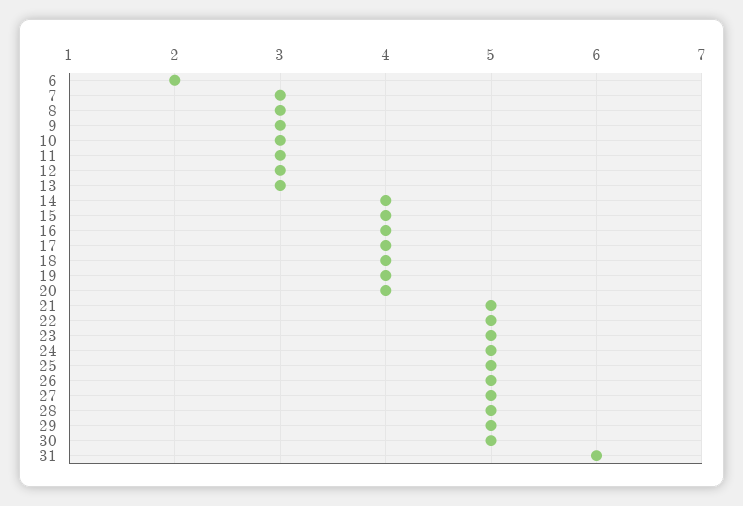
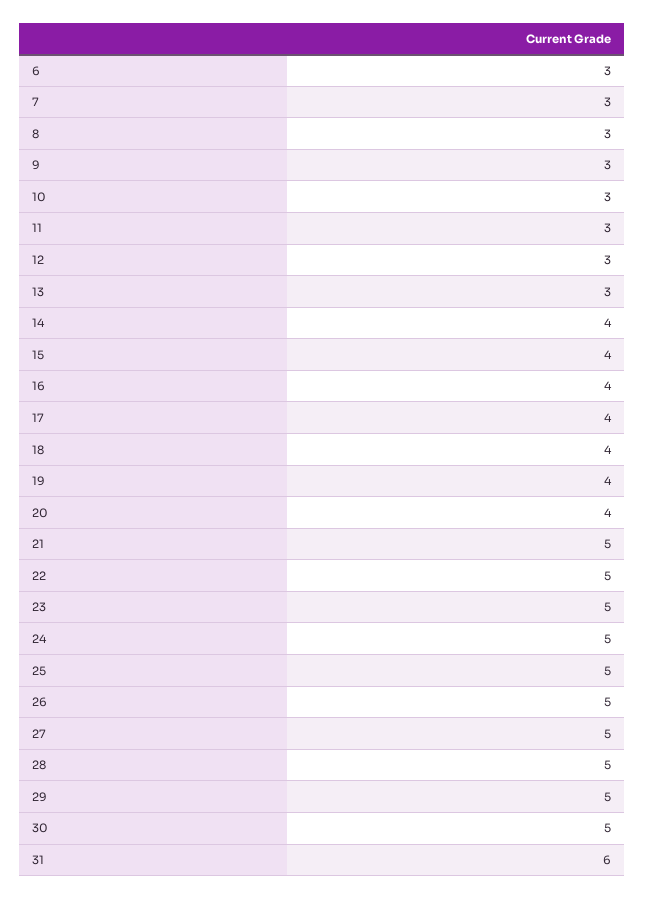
  {
-   "6": 2,
+   "6": 3,
    "7": 3,
    "8": 3,
    "9": 3,
    "10": 3,
    "11": 3,
    "12": 3,
    "13": 3,
    "14": 4,
    "15": 4,
    "16": 4,
    "17": 4,
    "18": 4,
    "19": 4,
    "20": 4,
    "21": 5,
    "22": 5,
    "23": 5,
    "24": 5,
    "25": 5,
    "26": 5,
    "27": 5,
    "28": 5,
    "29": 5,
    "30": 5,
    "31": 6
  }

